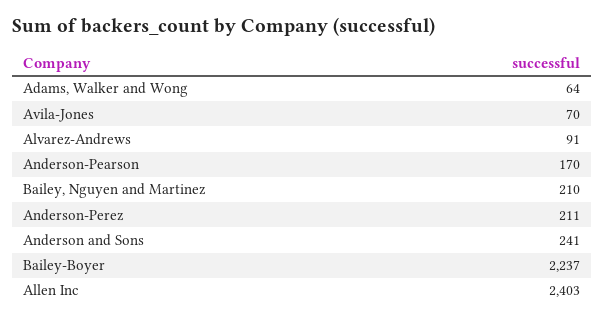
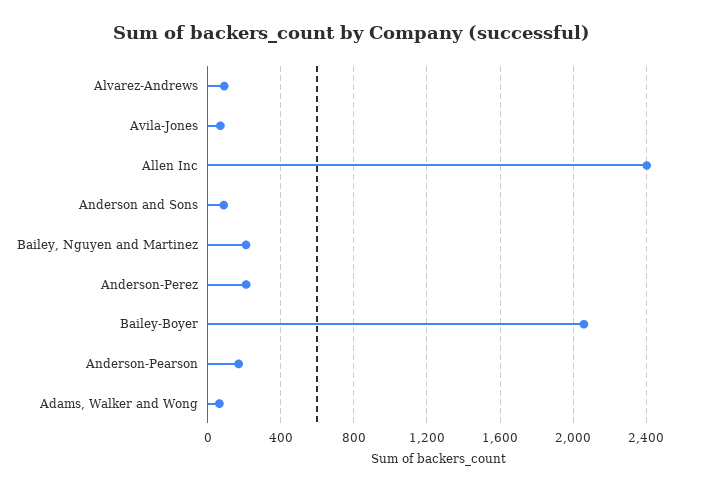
  {
    "Adams, Walker and Wong": 64,
    "Avila-Jones": 70,
    "Alvarez-Andrews": 91,
    "Anderson-Pearson": 170,
    "Bailey, Nguyen and Martinez": 210,
    "Anderson-Perez": 211,
-   "Anderson and Sons": 241,
+   "Anderson and Sons": 100,
-   "Bailey-Boyer": 2237,
+   "Bailey-Boyer": 2050,
    "Allen Inc": 2403
  }

